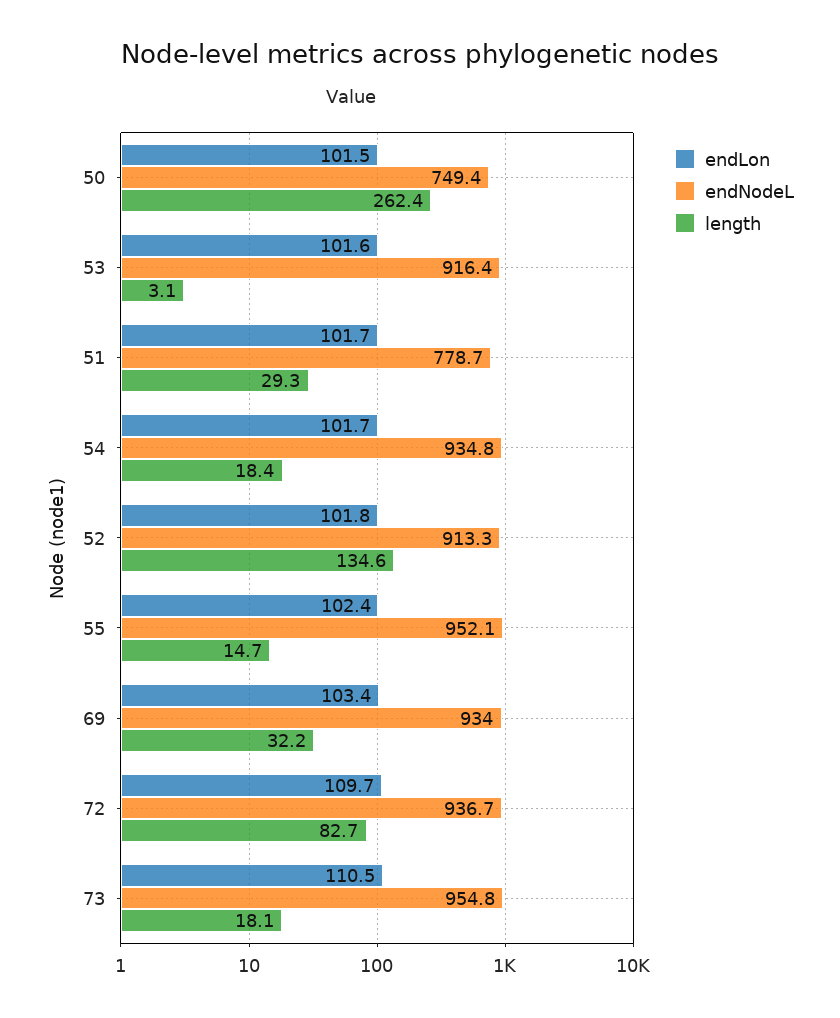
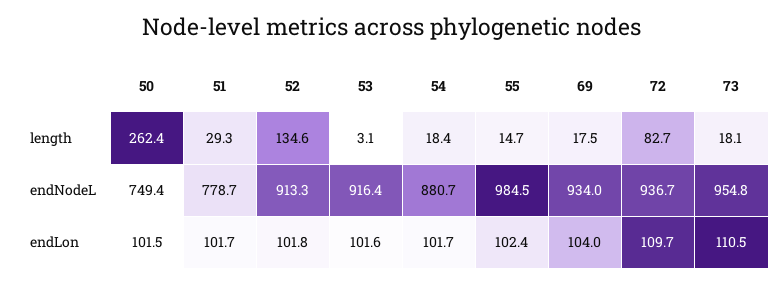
  {
    "endLon": {
      "50": 101.5,
      "53": 101.6,
      "51": 101.7,
      "54": 101.7,
      "52": 101.8,
      "55": 102.4,
-     "69": 103.4,
+     "69": 104,
      "72": 109.7,
      "73": 110.5
    },
    "endNodeL": {
      "50": 749.4,
      "53": 916.4,
      "51": 778.7,
-     "54": 934.8,
+     "54": 880.7,
      "52": 913.3,
-     "55": 952.1,
+     "55": 984.5,
      "69": 934,
      "72": 936.7,
      "73": 954.8
    },
    "length": {
      "50": 262.4,
      "53": 3.1,
      "51": 29.3,
      "54": 18.4,
      "52": 134.6,
      "55": 14.7,
-     "69": 32.2,
+     "69": 17.5,
      "72": 82.7,
      "73": 18.1
    }
  }

